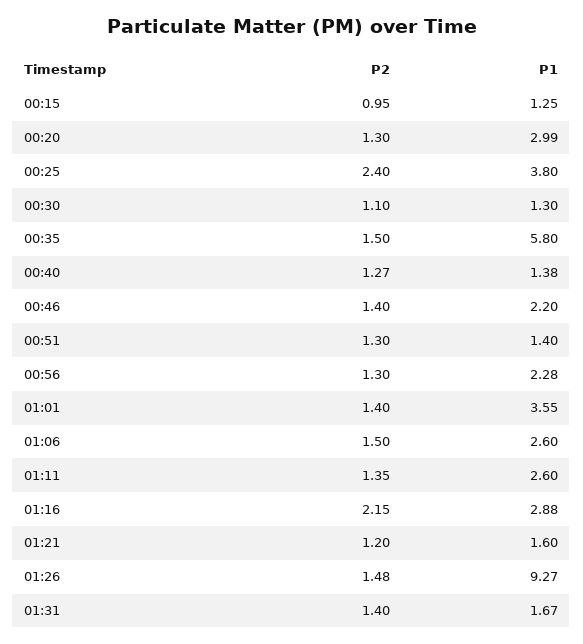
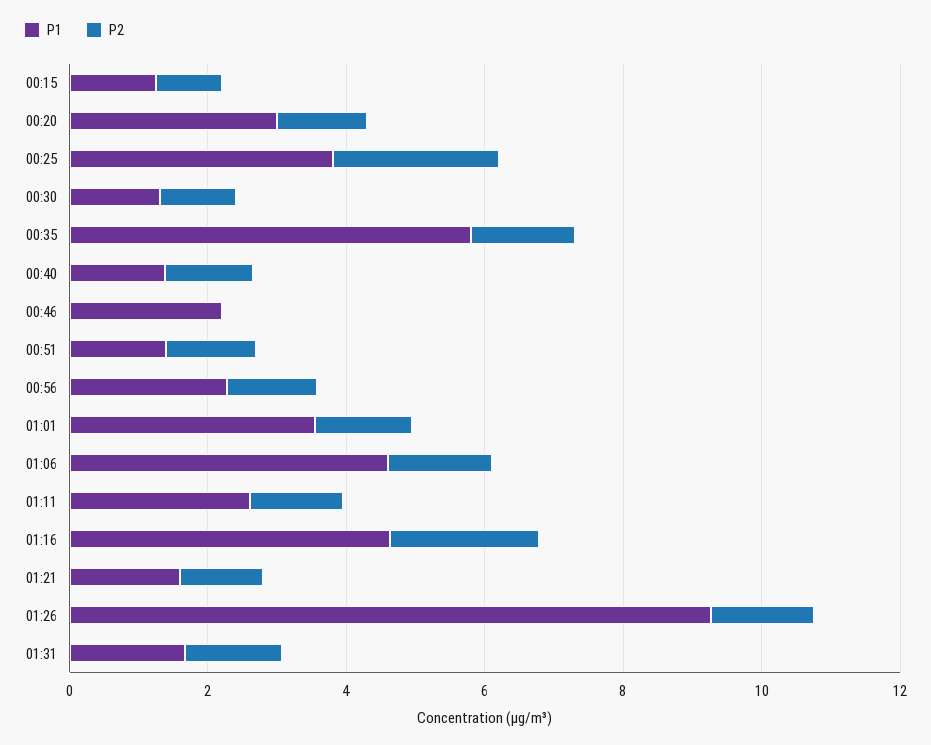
  {
    "P2": {
      "00:15": 0.95,
      "00:20": 1.3,
      "00:25": 2.4,
      "00:30": 1.1,
      "00:35": 1.5,
      "00:40": 1.27,
-     "00:46": 1.4,
+     "00:46": 0,
      "00:51": 1.3,
      "00:56": 1.3,
      "01:01": 1.4,
      "01:06": 1.5,
      "01:11": 1.35,
      "01:16": 2.15,
      "01:21": 1.2,
      "01:26": 1.48,
      "01:31": 1.4
    },
    "P1": {
      "00:15": 1.25,
      "00:20": 2.99,
      "00:25": 3.8,
      "00:30": 1.3,
      "00:35": 5.8,
      "00:40": 1.38,
      "00:46": 2.2,
      "00:51": 1.4,
      "00:56": 2.28,
      "01:01": 3.55,
-     "01:06": 2.6,
+     "01:06": 4.5,
      "01:11": 2.6,
-     "01:16": 2.88,
+     "01:16": 4.5,
      "01:21": 1.6,
      "01:26": 9.27,
      "01:31": 1.67
    }
  }

